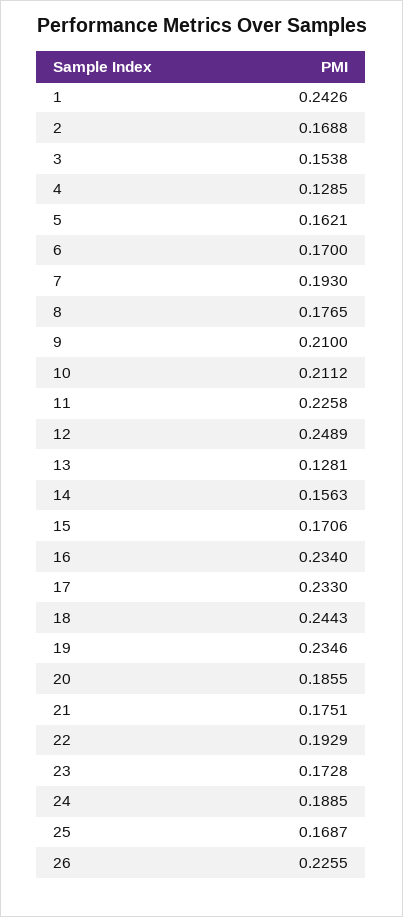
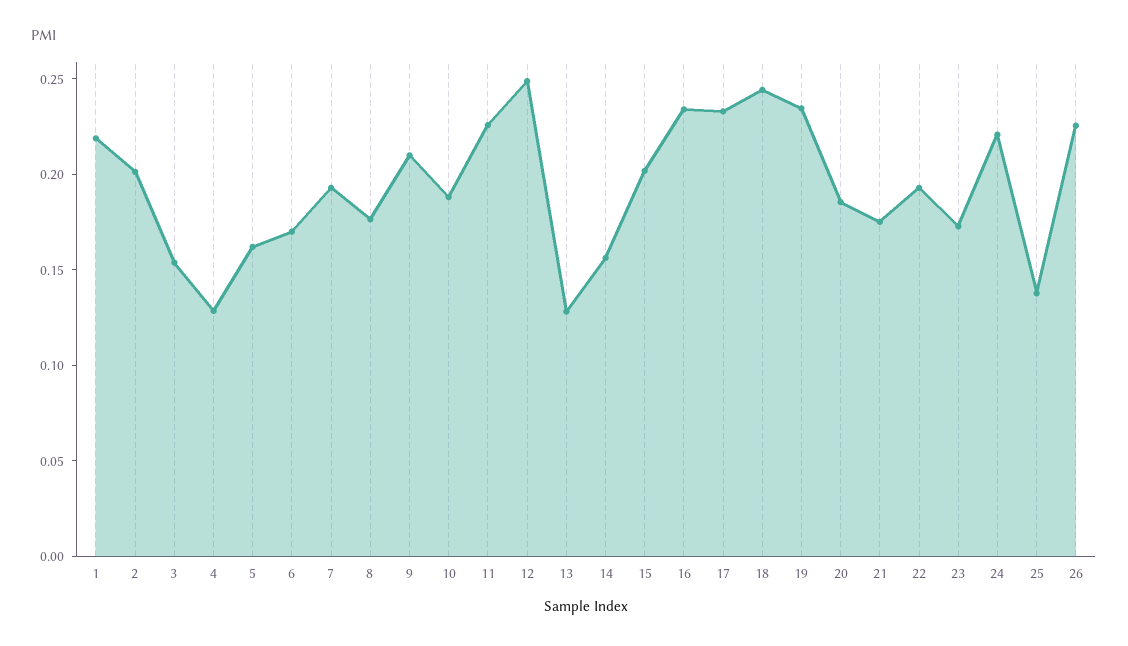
  {
-   "1": 0.2426,
+   "1": 0.22,
-   "2": 0.1688,
+   "2": 0.2,
    "3": 0.1538,
    "4": 0.1285,
    "5": 0.1621,
    "6": 0.17,
    "7": 0.193,
    "8": 0.1765,
    "9": 0.21,
-   "10": 0.2112,
+   "10": 0.19,
    "11": 0.2258,
    "12": 0.2489,
    "13": 0.1281,
    "14": 0.1563,
-   "15": 0.1706,
+   "15": 0.2,
    "16": 0.234,
    "17": 0.233,
    "18": 0.2443,
    "19": 0.2346,
    "20": 0.1855,
    "21": 0.1751,
    "22": 0.1929,
    "23": 0.1728,
-   "24": 0.1885,
+   "24": 0.22,
-   "25": 0.1687,
+   "25": 0.14,
    "26": 0.2255
  }

